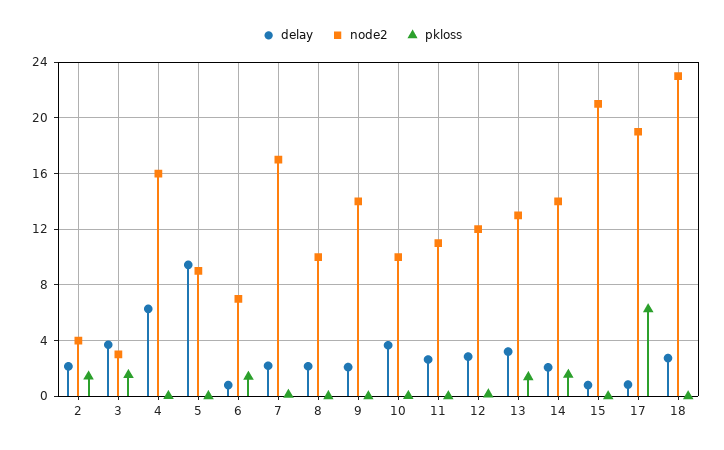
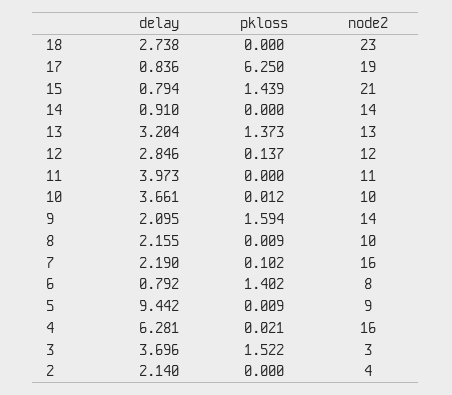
  {
    "delay": {
      "2": 2.14,
      "3": 3.696,
      "4": 6.281,
      "5": 9.442,
      "6": 0.792,
      "7": 2.19,
      "8": 2.155,
      "9": 2.095,
      "10": 3.661,
-     "11": 2.5,
+     "11": 3.973,
      "12": 2.846,
      "13": 3.204,
-     "14": 2,
+     "14": 0.91,
      "15": 0.794,
      "17": 0.836,
      "18": 2.738
    },
    "node2": {
      "2": 4,
      "3": 3,
      "4": 16,
      "5": 9,
-     "6": 7,
+     "6": 8,
-     "7": 17,
+     "7": 16,
      "8": 10,
      "9": 14,
      "10": 10,
      "11": 11,
      "12": 12,
      "13": 13,
      "14": 14,
      "15": 21,
      "17": 19,
      "18": 23
    },
    "pkloss": {
-     "2": 1.5,
+     "2": 0,
      "3": 1.522,
      "4": 0.021,
      "5": 0.009,
      "6": 1.402,
      "7": 0.102,
      "8": 0.009,
-     "9": 0,
+     "9": 1.594,
      "10": 0.012,
      "11": 0,
      "12": 0.137,
      "13": 1.373,
-     "14": 1.5,
+     "14": 0,
-     "15": 0,
+     "15": 1.439,
      "17": 6.25,
      "18": 0
    }
  }

